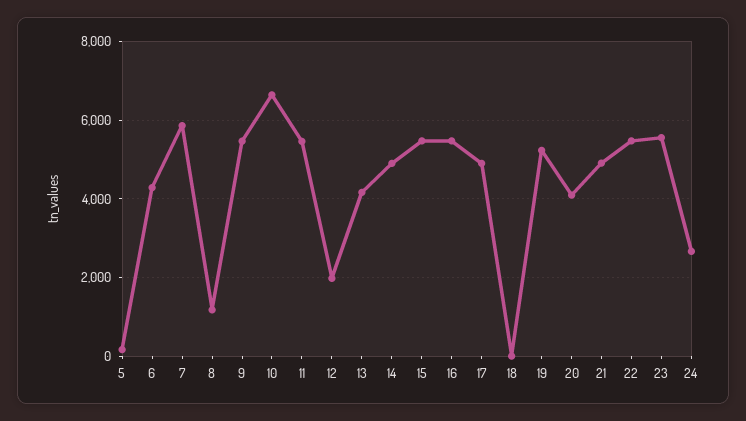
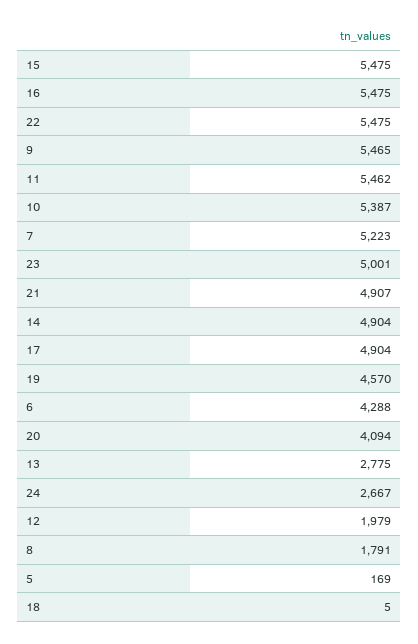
  {
    "5": 169,
    "6": 4288,
-   "7": 5800,
+   "7": 5223,
-   "8": 1200,
+   "8": 1791,
    "9": 5465,
-   "10": 6600,
+   "10": 5387,
    "11": 5462,
    "12": 1979,
-   "13": 4200,
+   "13": 2775,
    "14": 4904,
    "15": 5475,
    "16": 5475,
    "17": 4904,
    "18": 5,
-   "19": 5200,
+   "19": 4570,
    "20": 4094,
    "21": 4907,
    "22": 5475,
-   "23": 5600,
+   "23": 5001,
    "24": 2667
  }

